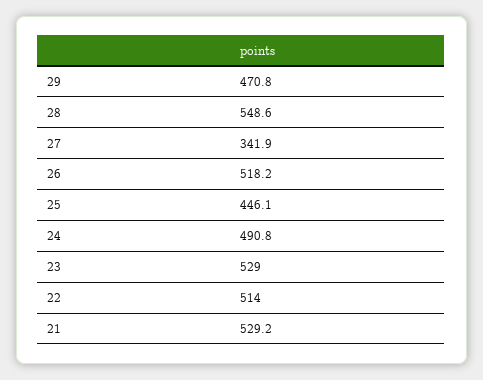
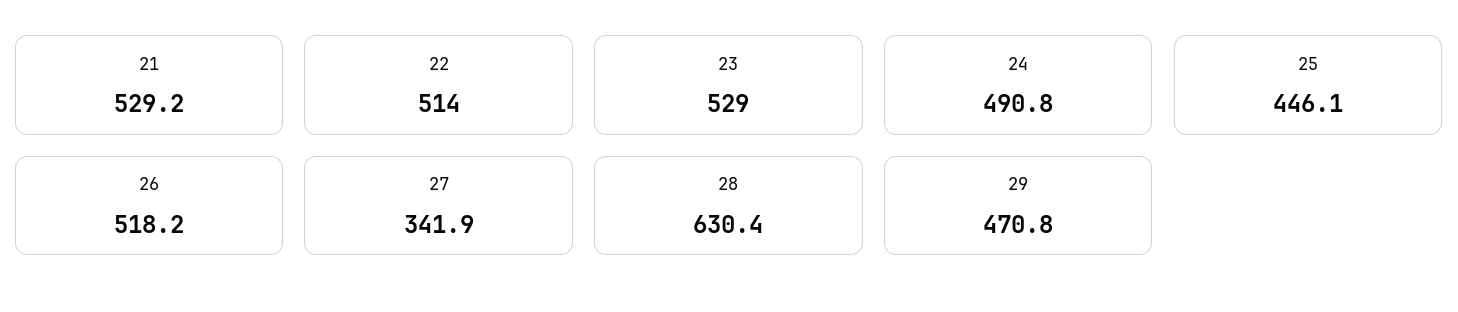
  {
    "29": 470.8,
-   "28": 548.6,
+   "28": 630.4,
    "27": 341.9,
    "26": 518.2,
    "25": 446.1,
    "24": 490.8,
    "23": 529,
    "22": 514,
    "21": 529.2
  }

